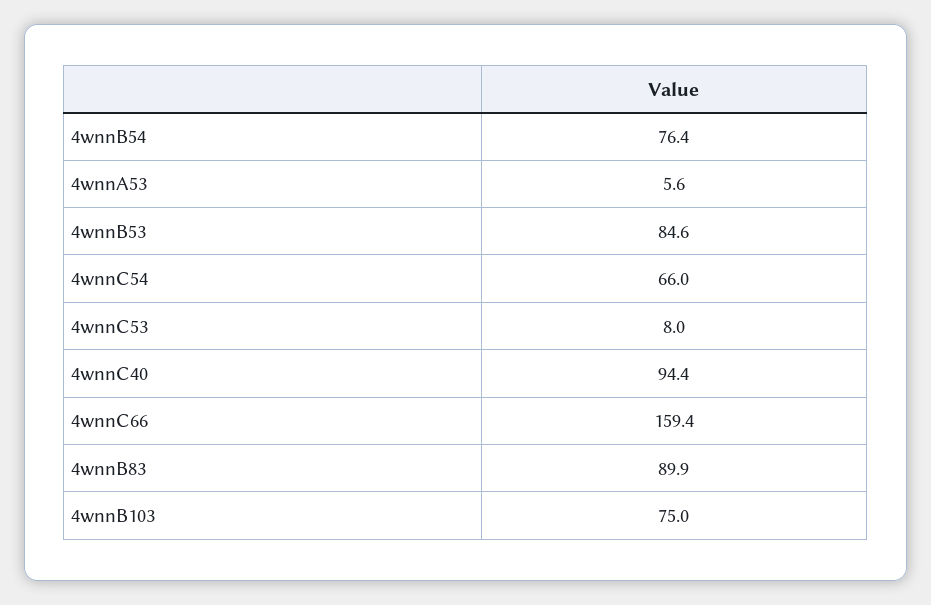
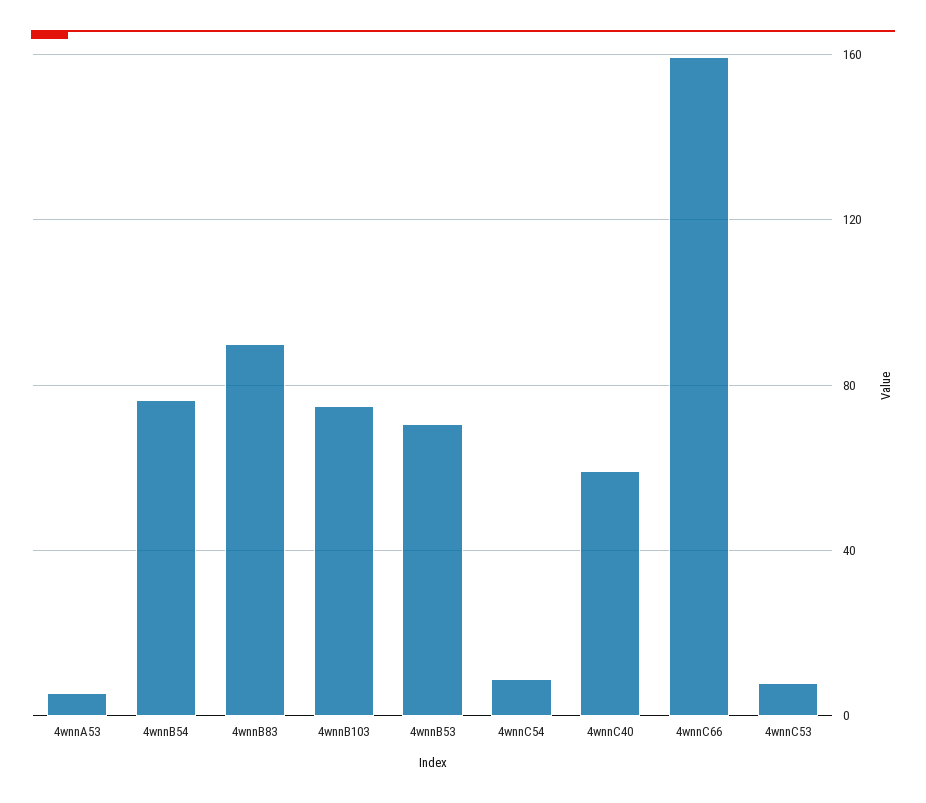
  {
    "4wnnB54": 76.4,
    "4wnnA53": 5.6,
-   "4wnnB53": 84.6,
+   "4wnnB53": 70,
-   "4wnnC54": 66,
+   "4wnnC54": 10,
    "4wnnC53": 8,
-   "4wnnC40": 94.4,
+   "4wnnC40": 60,
    "4wnnC66": 159.4,
    "4wnnB83": 89.9,
    "4wnnB103": 75
  }

